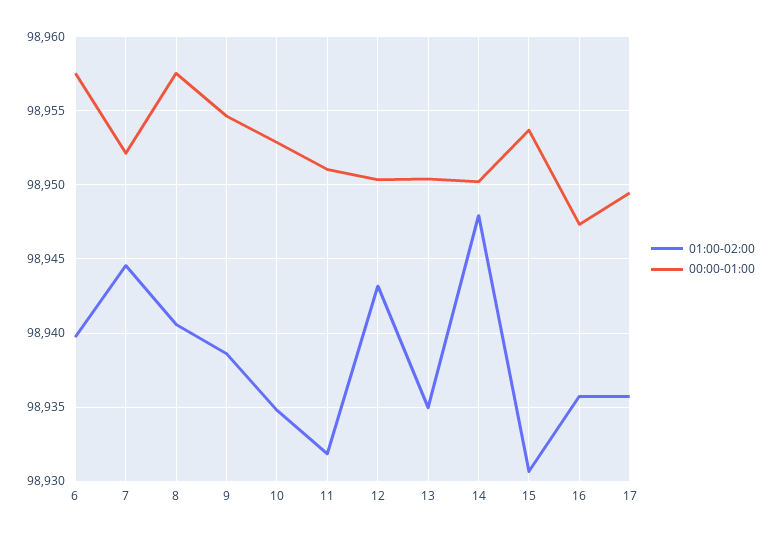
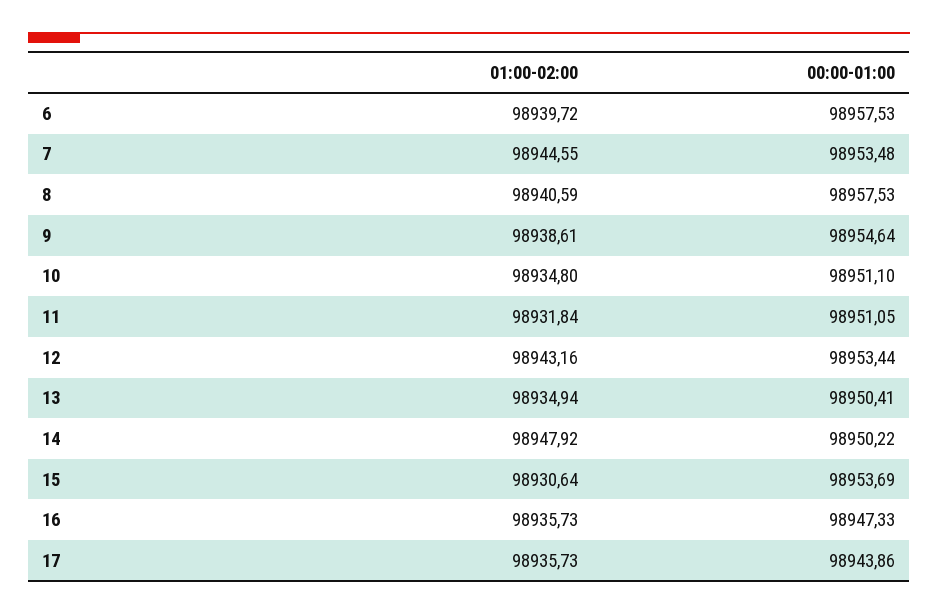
  {
    "01:00-02:00": {
      "6": 98939.72,
      "7": 98944.55,
      "8": 98940.59,
      "9": 98938.61,
      "10": 98934.8,
      "11": 98931.84,
      "12": 98943.16,
      "13": 98934.94,
      "14": 98947.92,
      "15": 98930.64,
      "16": 98935.73,
      "17": 98935.73
    },
    "00:00-01:00": {
      "6": 98957.53,
-     "7": 98952,
+     "7": 98953.48,
      "8": 98957.53,
      "9": 98954.64,
-     "10": 98953,
+     "10": 98951.1,
      "11": 98951.05,
-     "12": 98950.5,
+     "12": 98953.44,
      "13": 98950.41,
      "14": 98950.22,
      "15": 98953.69,
      "16": 98947.33,
-     "17": 98949.5
+     "17": 98943.86
    }
  }

